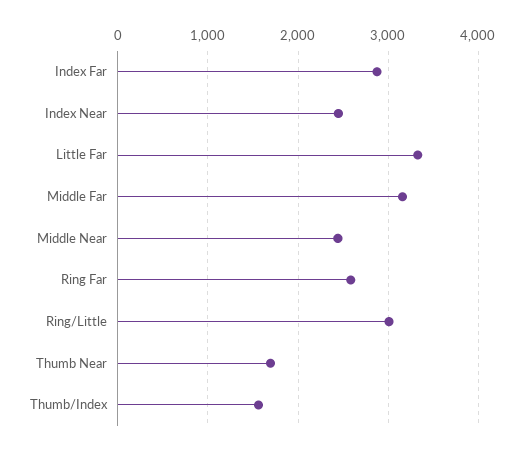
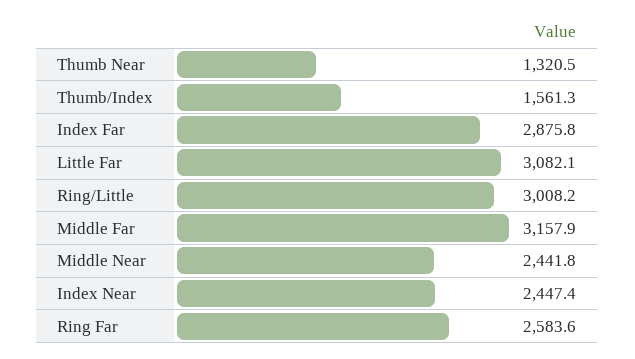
  {
    "Index Far": 2875.8,
    "Index Near": 2447.4,
-   "Little Far": 3300,
+   "Little Far": 3082.1,
    "Middle Far": 3157.9,
    "Middle Near": 2441.8,
    "Ring Far": 2583.6,
    "Ring/Little": 3008.2,
-   "Thumb Near": 1700,
+   "Thumb Near": 1320.5,
    "Thumb/Index": 1561.3
  }

